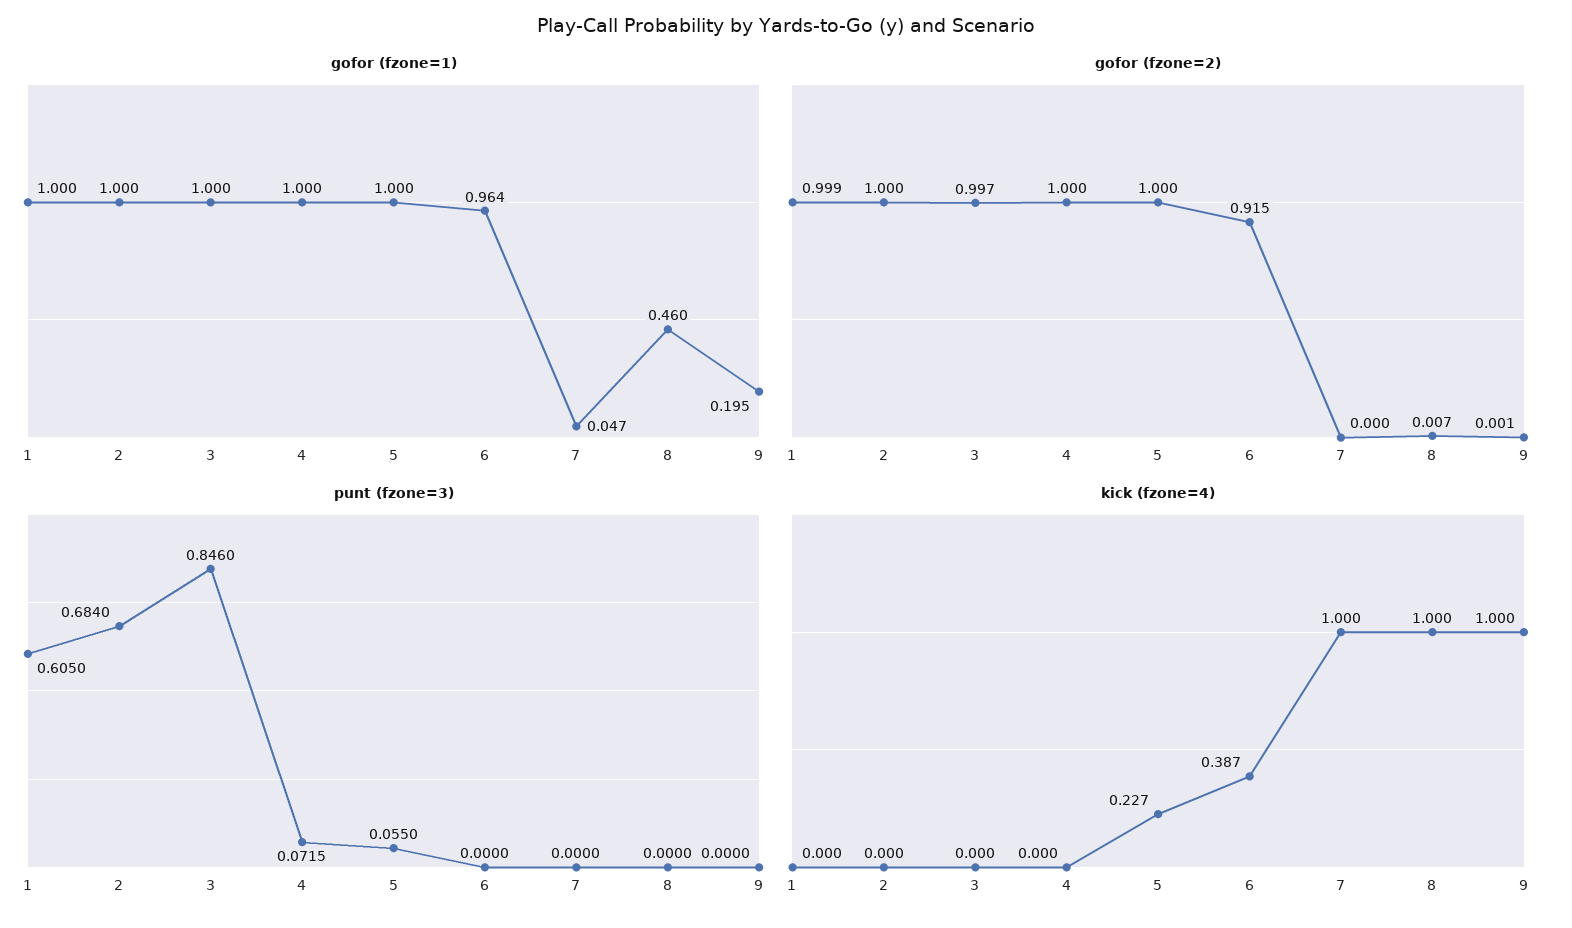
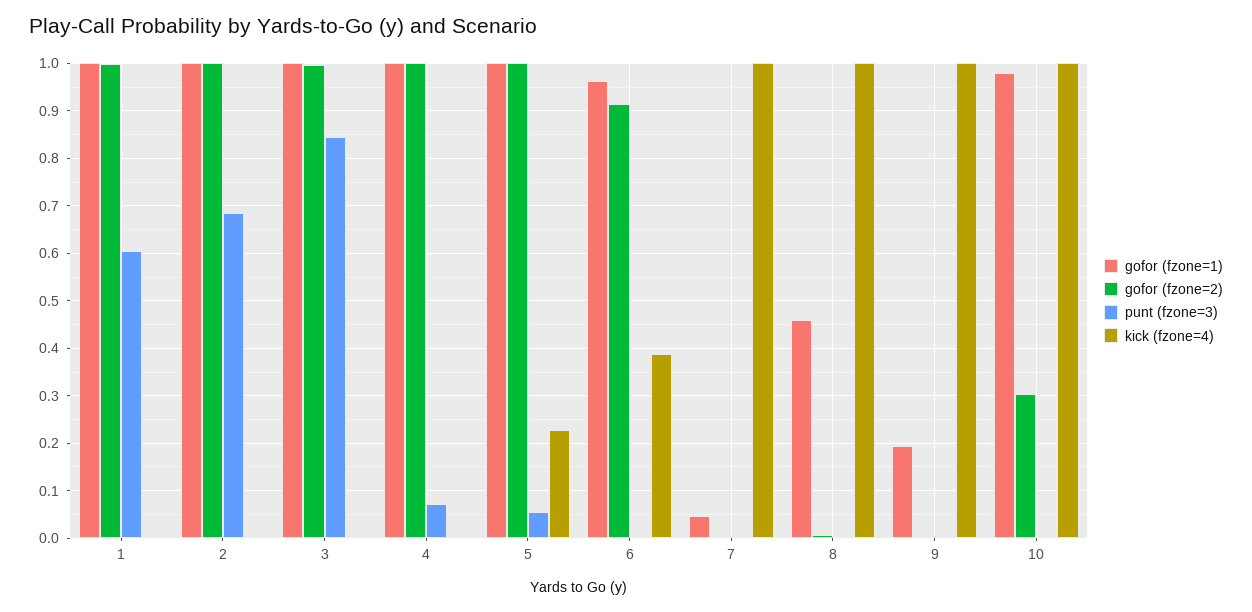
  {
    "gofor (fzone=1)": {
      "1": 1,
      "2": 1,
      "3": 1,
      "4": 1,
      "5": 1,
      "6": 0.964,
      "7": 0.047,
      "8": 0.46,
-     "9": 0.195
+     "9": 0.195,
+     "10": 0.98
    },
    "gofor (fzone=2)": {
      "1": 0.999,
      "2": 1,
      "3": 0.997,
      "4": 1,
      "5": 1,
      "6": 0.915,
      "7": 0,
      "8": 0.007,
-     "9": 0.001
+     "9": 0.001,
+     "10": 0.3
    },
    "punt (fzone=3)": {
      "1": 0.605,
      "2": 0.684,
      "3": 0.846,
      "4": 0.0715,
      "5": 0.055,
      "6": 0,
      "7": 0,
      "8": 0,
-     "9": 0
+     "9": 0,
+     "10": 0
    },
    "kick (fzone=4)": {
      "1": 0,
      "2": 0,
      "3": 0,
      "4": 0,
      "5": 0.227,
      "6": 0.387,
      "7": 1,
      "8": 1,
-     "9": 1
+     "9": 1,
+     "10": 1
    }
  }

